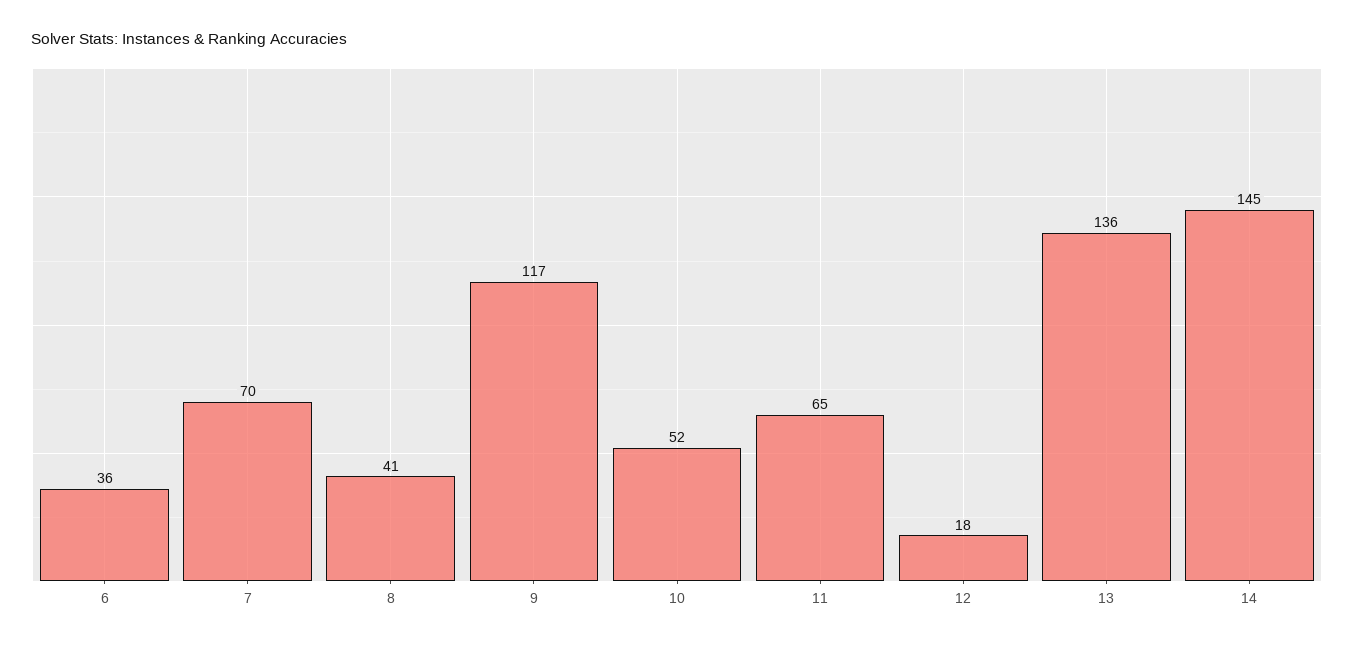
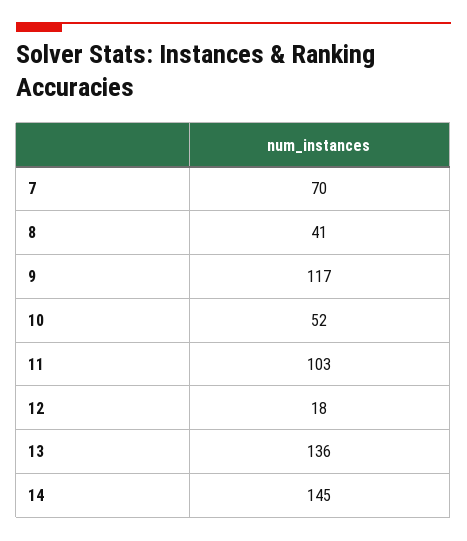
  {
-   "6": 36,
    "7": 70,
    "8": 41,
    "9": 117,
    "10": 52,
-   "11": 65,
+   "11": 103,
    "12": 18,
    "13": 136,
    "14": 145
  }

